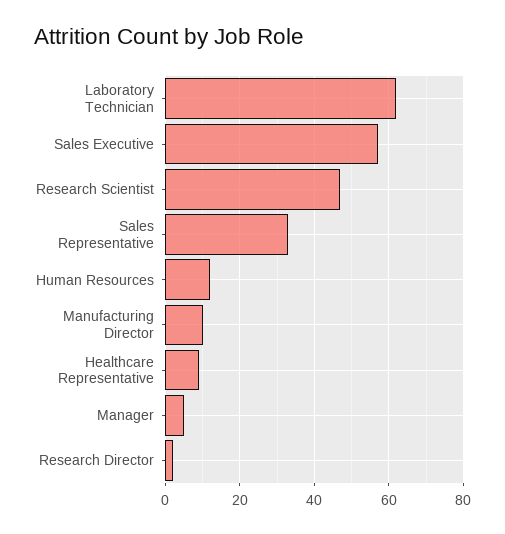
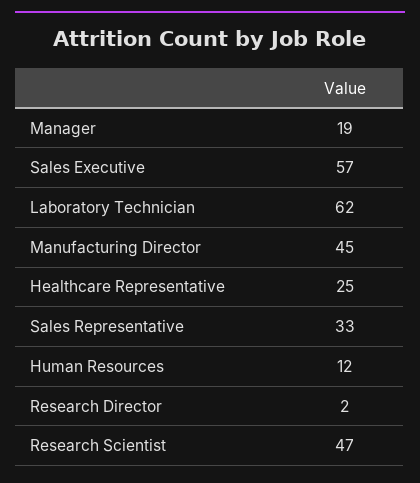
  {
    "Laboratory Technician": 62,
    "Sales Executive": 57,
    "Research Scientist": 47,
    "Sales Representative": 33,
    "Human Resources": 12,
-   "Manufacturing Director": 10,
+   "Manufacturing Director": 45,
-   "Healthcare Representative": 10,
+   "Healthcare Representative": 25,
-   "Manager": 5,
+   "Manager": 19,
    "Research Director": 2
  }

